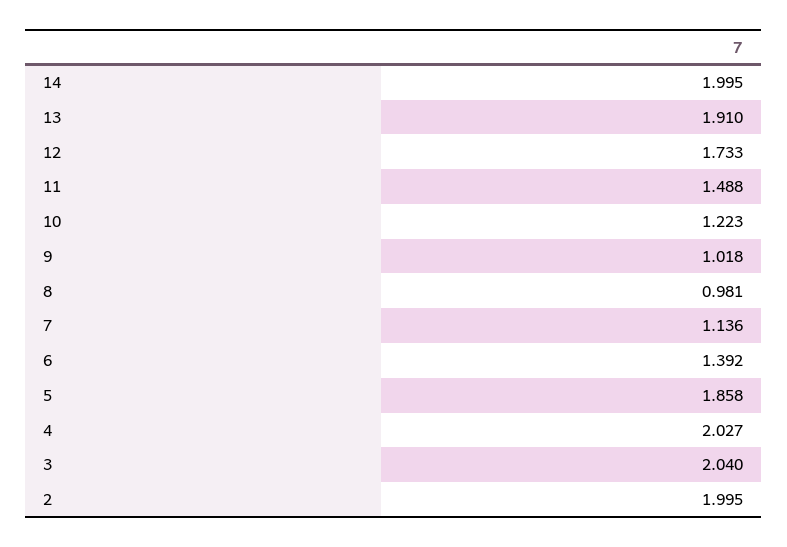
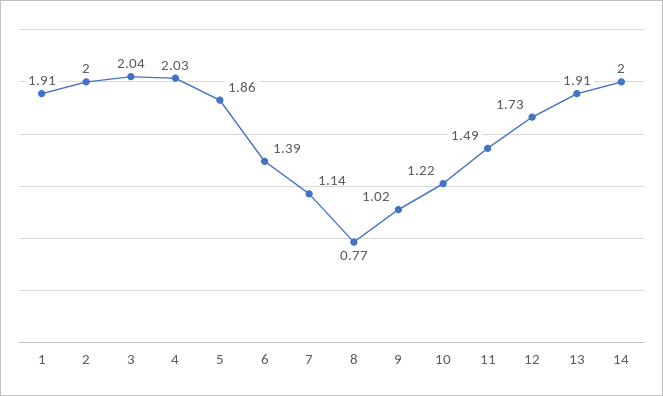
  {
    "14": 1.995,
    "13": 1.91,
    "12": 1.733,
    "11": 1.488,
    "10": 1.223,
    "9": 1.018,
-   "8": 0.981,
+   "8": 0.77,
    "7": 1.136,
    "6": 1.392,
    "5": 1.858,
    "4": 2.027,
    "3": 2.04,
-   "2": 1.995
+   "2": 1.995,
+   "1": 1.91
  }

